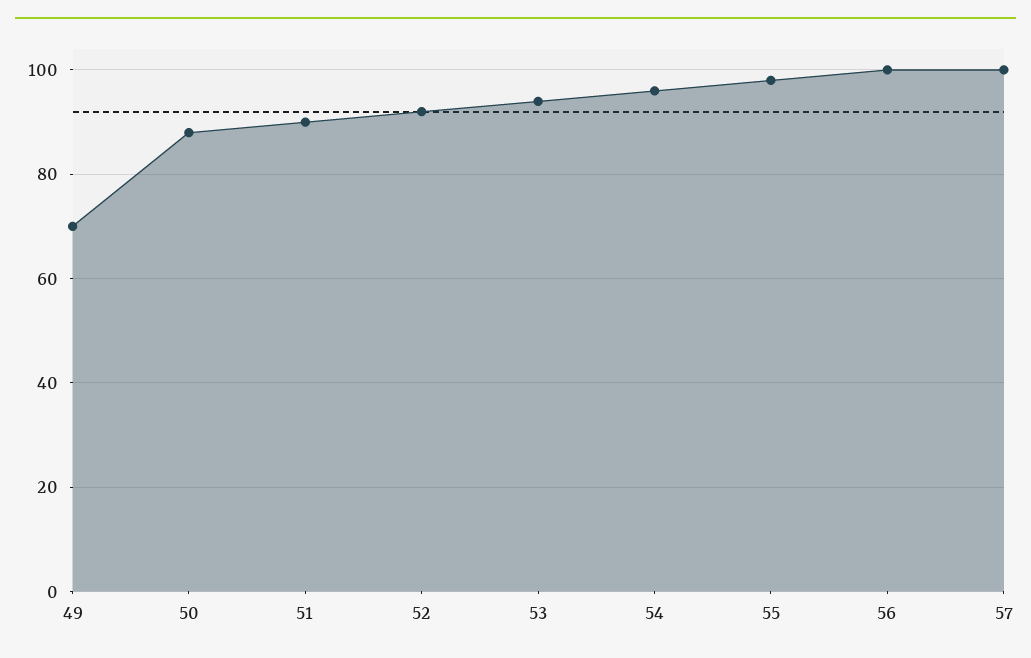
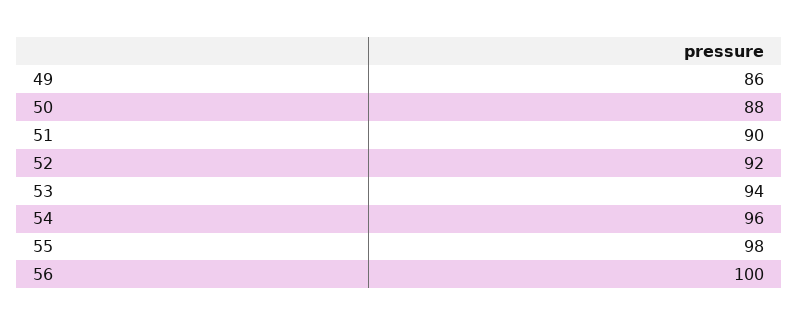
  {
-   "49": 70,
+   "49": 86,
    "50": 88,
    "51": 90,
    "52": 92,
    "53": 94,
    "54": 96,
    "55": 98,
-   "56": 100,
+   "56": 100
-   "57": 100
  }

